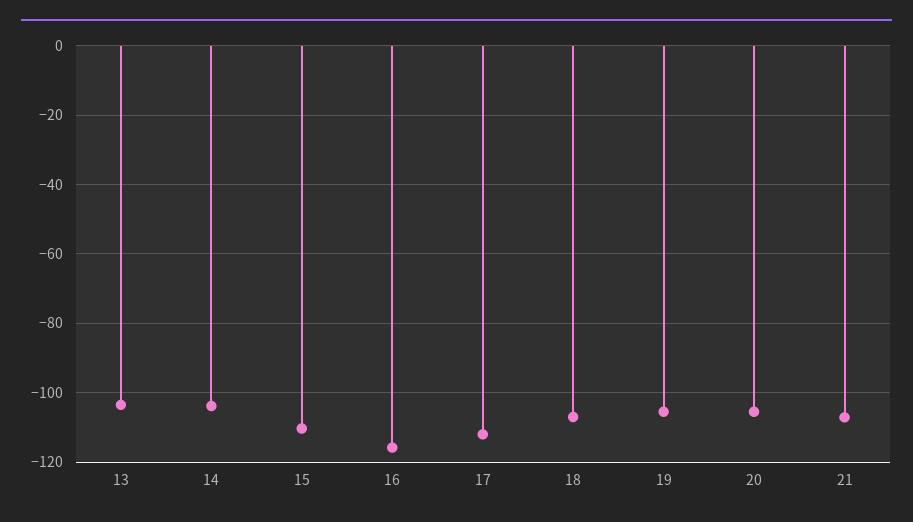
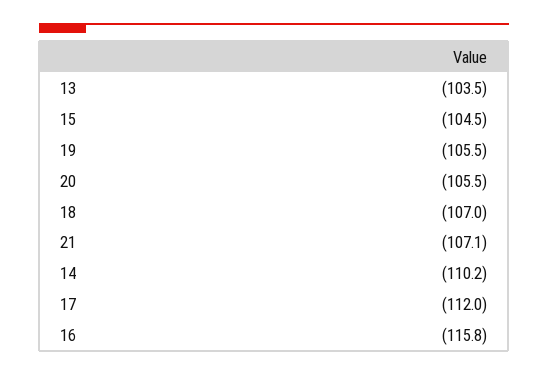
  {
    "13": -103.5,
-   "14": -104,
+   "14": -110.2,
-   "15": -110,
+   "15": -104.5,
    "16": -115.8,
    "17": -112,
    "18": -107,
    "19": -105.5,
    "20": -105.5,
    "21": -107.1
  }

